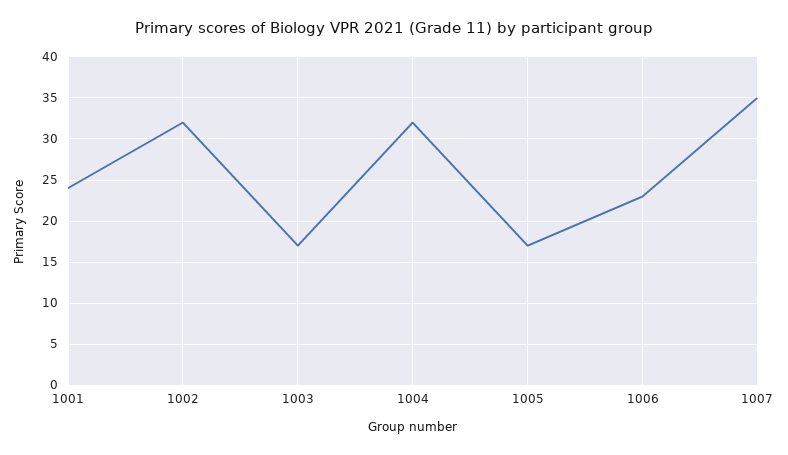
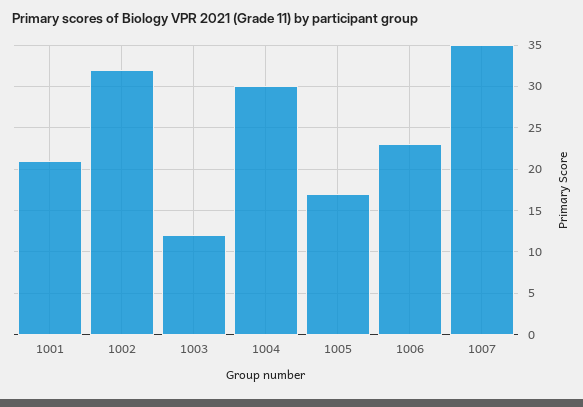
  {
-   "1001": 24,
+   "1001": 21,
    "1002": 32,
-   "1003": 17,
+   "1003": 12,
-   "1004": 32,
+   "1004": 30,
    "1005": 17,
    "1006": 23,
    "1007": 35
  }

